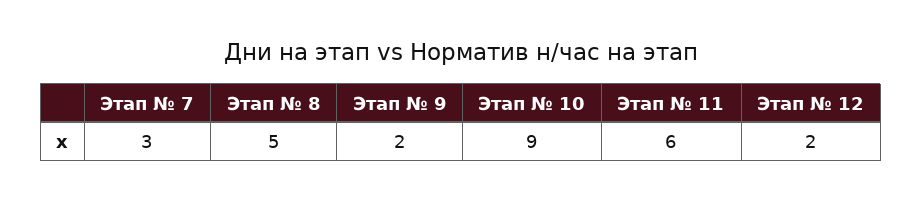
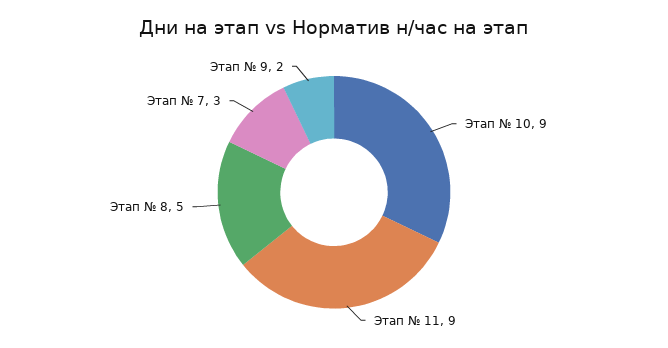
  {
    "Этап № 7": 3,
    "Этап № 8": 5,
    "Этап № 9": 2,
    "Этап № 10": 9,
-   "Этап № 11": 6,
+   "Этап № 11": 9
-   "Этап № 12": 2
  }

